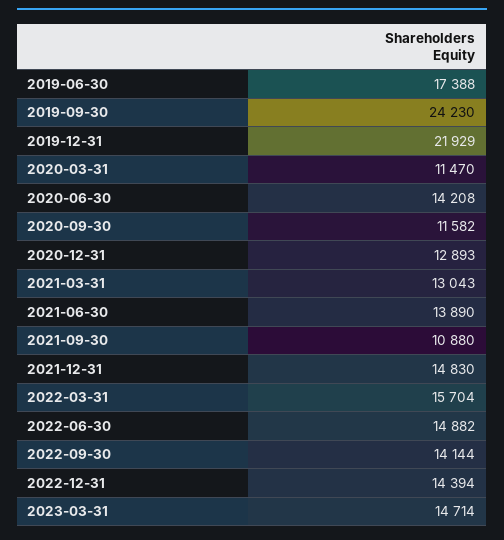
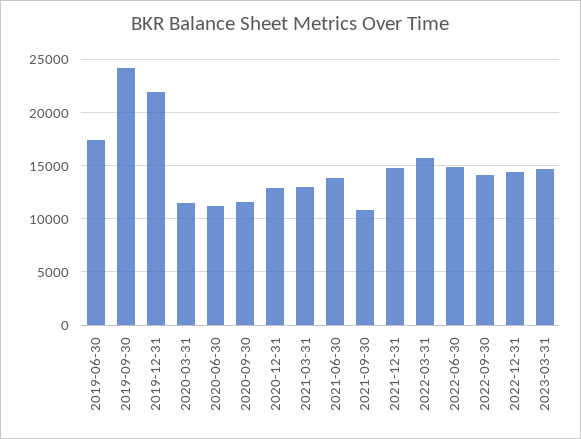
  {
    "2019-06-30": 17388,
    "2019-09-30": 24230,
    "2019-12-31": 21929,
    "2020-03-31": 11470,
-   "2020-06-30": 14208,
+   "2020-06-30": 11000,
    "2020-09-30": 11582,
    "2020-12-31": 12893,
    "2021-03-31": 13043,
    "2021-06-30": 13890,
    "2021-09-30": 10880,
    "2021-12-31": 14830,
    "2022-03-31": 15704,
    "2022-06-30": 14882,
    "2022-09-30": 14144,
    "2022-12-31": 14394,
    "2023-03-31": 14714
  }

